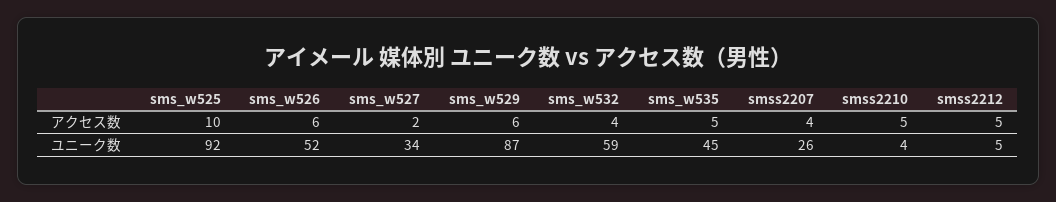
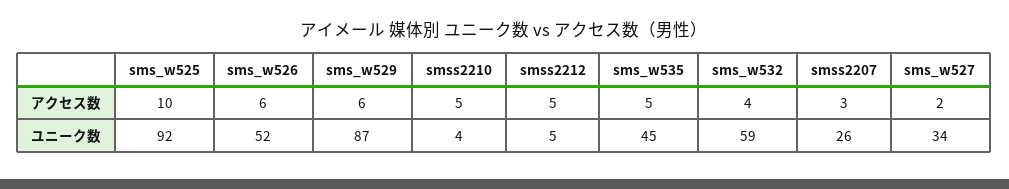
  {
    "sms_w525": {
      "アクセス数": 10,
      "ユニーク数": 92
    },
    "sms_w526": {
      "アクセス数": 6,
      "ユニーク数": 52
    },
    "sms_w527": {
      "アクセス数": 2,
      "ユニーク数": 34
    },
    "sms_w529": {
      "アクセス数": 6,
      "ユニーク数": 87
    },
    "sms_w532": {
      "アクセス数": 4,
      "ユニーク数": 59
    },
    "sms_w535": {
      "アクセス数": 5,
      "ユニーク数": 45
    },
    "smss2207": {
-     "アクセス数": 4,
+     "アクセス数": 3,
      "ユニーク数": 26
    },
    "smss2210": {
      "アクセス数": 5,
      "ユニーク数": 4
    },
    "smss2212": {
      "アクセス数": 5,
      "ユニーク数": 5
    }
  }

